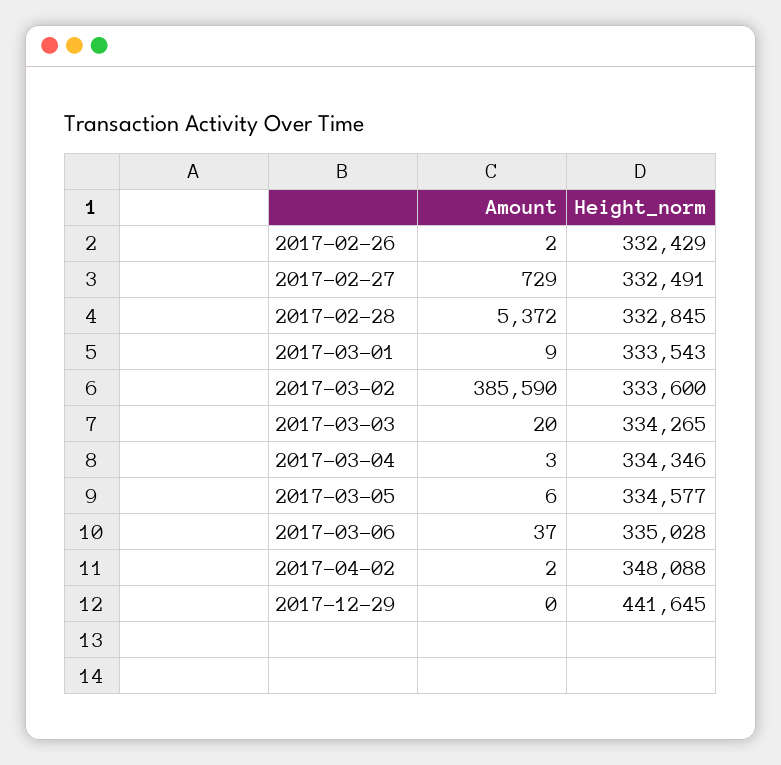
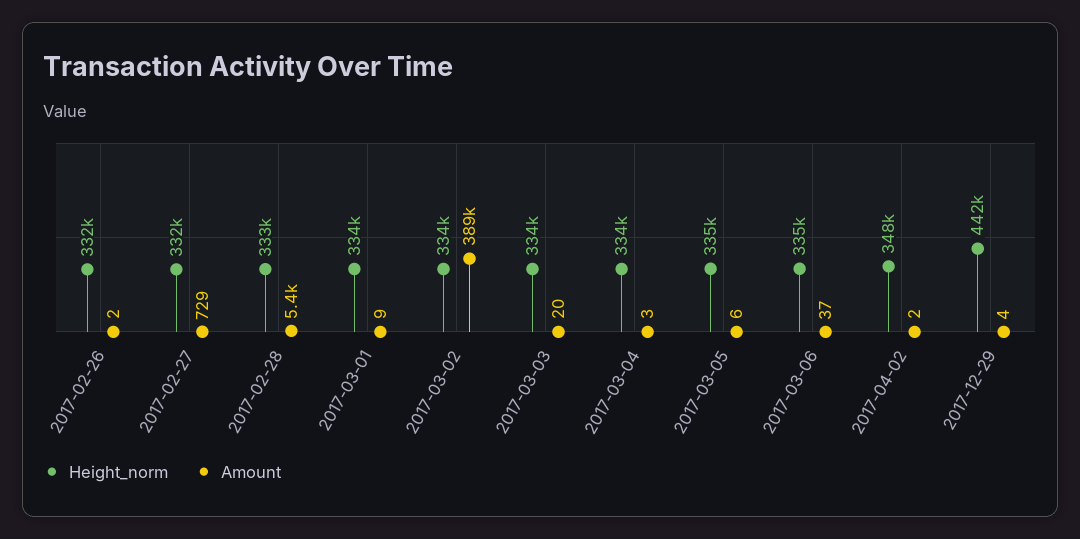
  {
    "Amount": {
      "2017-02-26": 2,
      "2017-02-27": 729,
      "2017-02-28": 5372,
      "2017-03-01": 9,
-     "2017-03-02": 385590,
+     "2017-03-02": 389000,
      "2017-03-03": 20,
      "2017-03-04": 3,
      "2017-03-05": 6,
      "2017-03-06": 37,
      "2017-04-02": 2,
-     "2017-12-29": 0
+     "2017-12-29": 4
    },
    "Height_norm": {
      "2017-02-26": 332429,
      "2017-02-27": 332491,
      "2017-02-28": 332845,
      "2017-03-01": 333543,
      "2017-03-02": 333600,
      "2017-03-03": 334265,
      "2017-03-04": 334346,
      "2017-03-05": 334577,
      "2017-03-06": 335028,
      "2017-04-02": 348088,
      "2017-12-29": 441645
    }
  }

